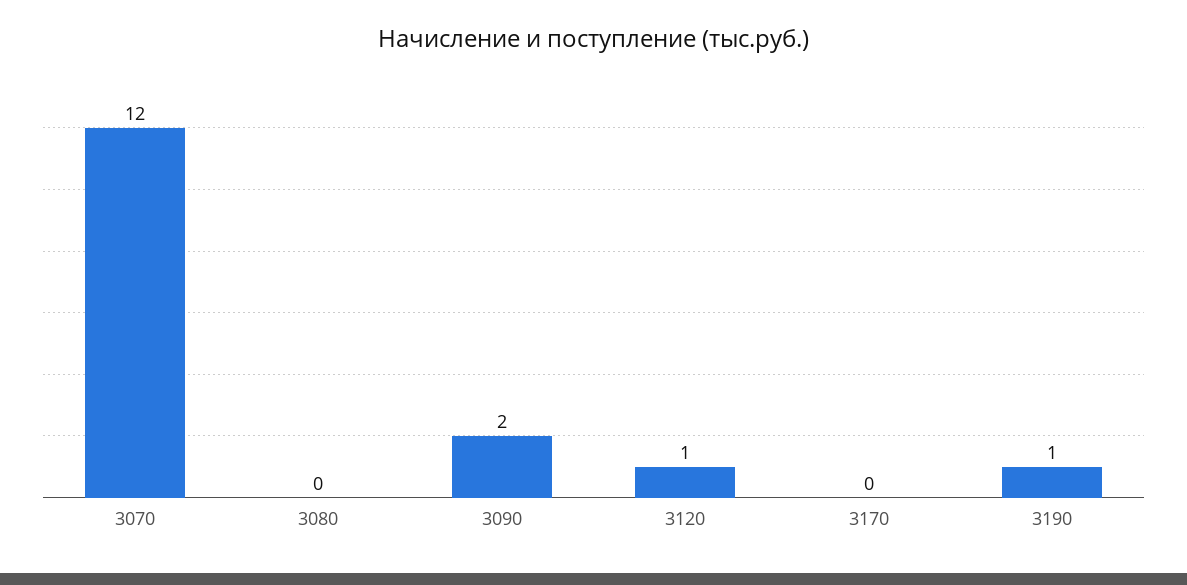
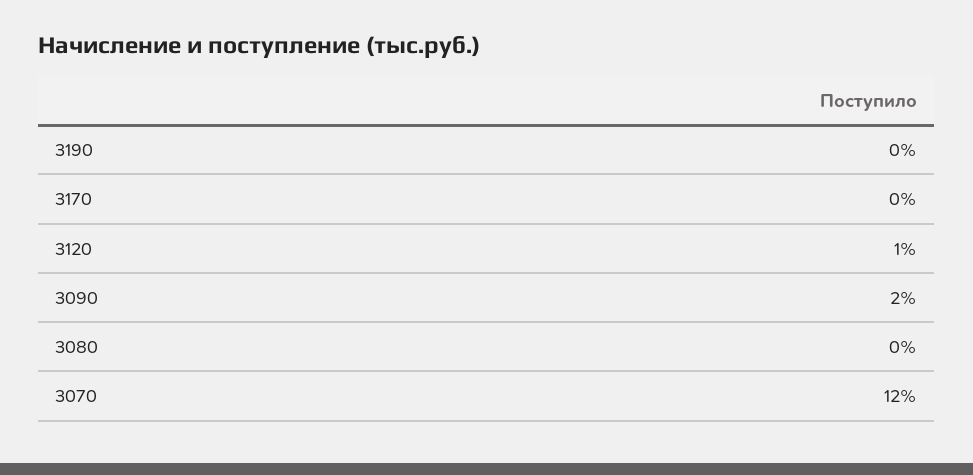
  {
    "3070": 12,
    "3080": 0,
    "3090": 2,
    "3120": 1,
    "3170": 0,
-   "3190": 1
+   "3190": 0
  }

